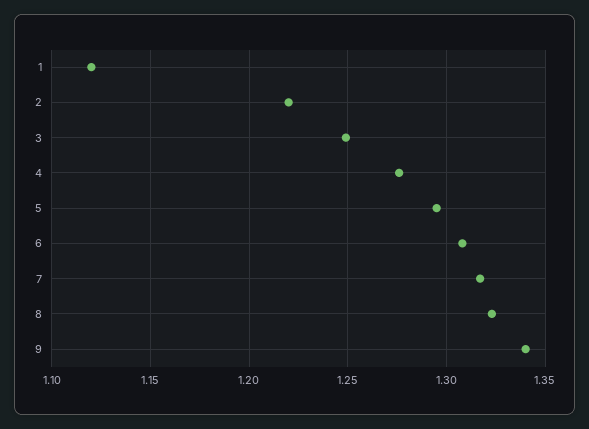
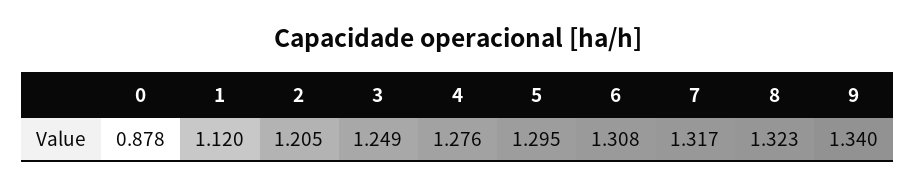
  {
    "1": 1.12,
-   "2": 1.22,
+   "2": 1.205,
    "3": 1.249,
    "4": 1.276,
    "5": 1.295,
    "6": 1.308,
    "7": 1.317,
    "8": 1.323,
-   "9": 1.34
+   "9": 1.34,
+   "0": 0.878
  }

